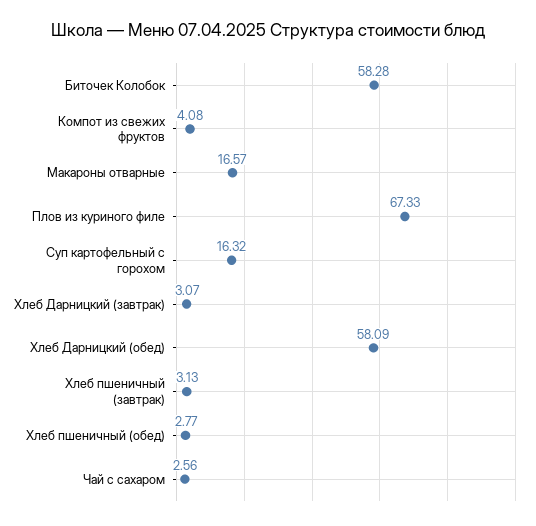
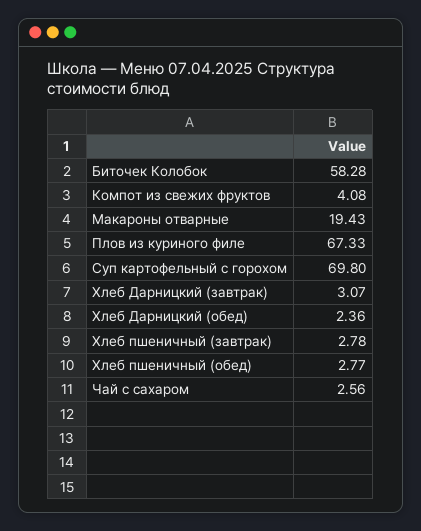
  {
    "Биточек Колобок": 58.28,
    "Компот из свежих фруктов": 4.08,
-   "Макароны отварные": 16.57,
+   "Макароны отварные": 19.43,
    "Плов из куриного филе": 67.33,
-   "Суп картофельный с горохом": 16.32,
+   "Суп картофельный с горохом": 69.8,
    "Хлеб Дарницкий (завтрак)": 3.07,
-   "Хлеб Дарницкий (обед)": 58.09,
+   "Хлеб Дарницкий (обед)": 2.36,
-   "Хлеб пшеничный (завтрак)": 3.13,
+   "Хлеб пшеничный (завтрак)": 2.78,
    "Хлеб пшеничный (обед)": 2.77,
    "Чай с сахаром": 2.56
  }

